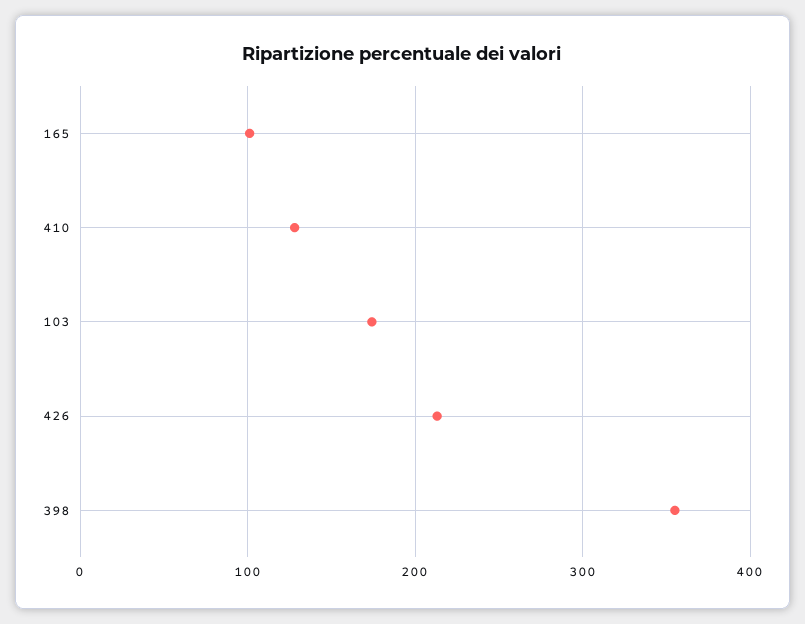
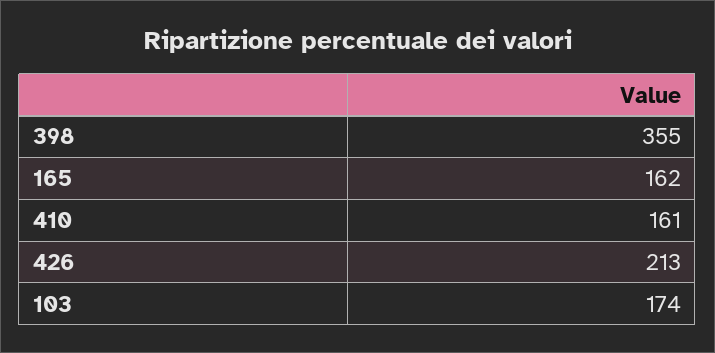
  {
-   "165": 100,
+   "165": 162,
-   "410": 130,
+   "410": 161,
    "103": 174,
    "426": 213,
    "398": 355
  }

